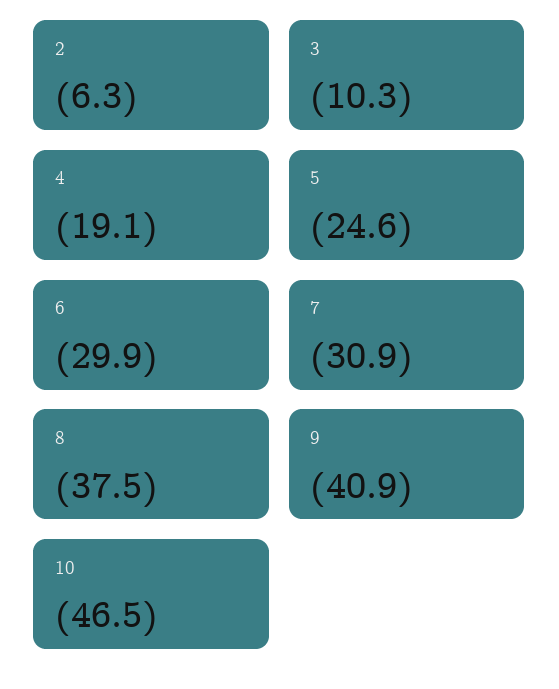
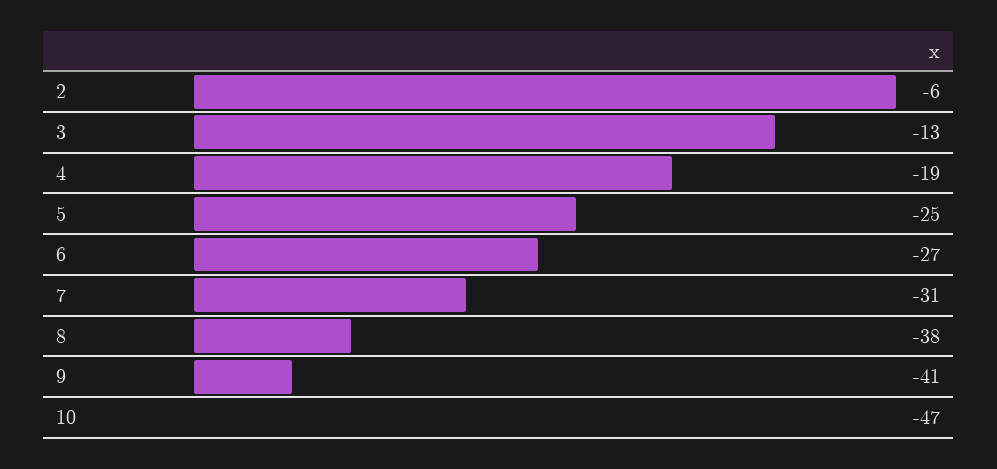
  {
    "2": -6.3,
-   "3": -10.3,
+   "3": -13,
    "4": -19.1,
    "5": -24.6,
-   "6": -29.9,
+   "6": -27,
    "7": -30.9,
    "8": -37.5,
    "9": -40.9,
    "10": -46.5
  }

